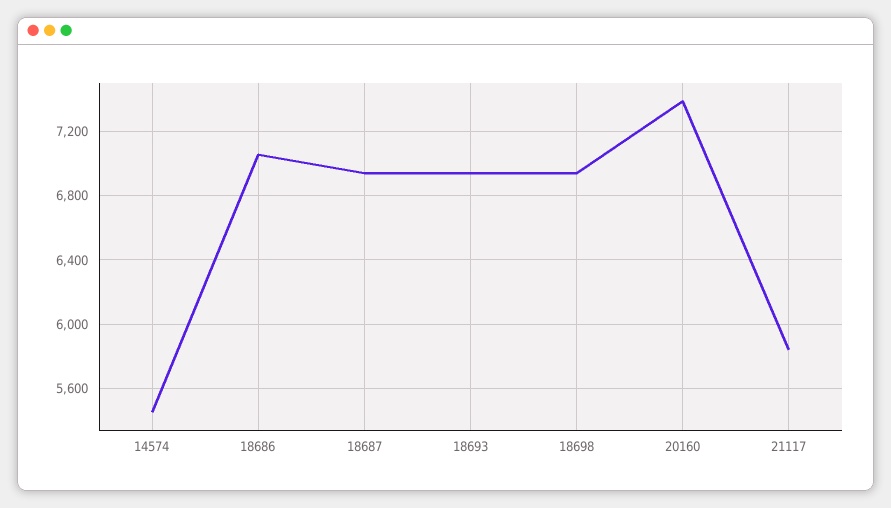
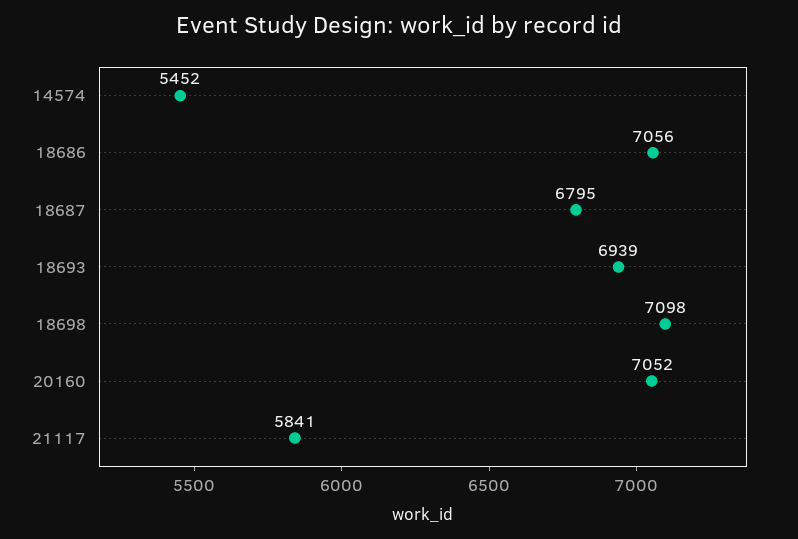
  {
    "14574": 5452,
    "18686": 7056,
-   "18687": 6950,
+   "18687": 6795,
    "18693": 6939,
-   "18698": 6950,
+   "18698": 7098,
-   "20160": 7400,
+   "20160": 7052,
    "21117": 5841
  }

